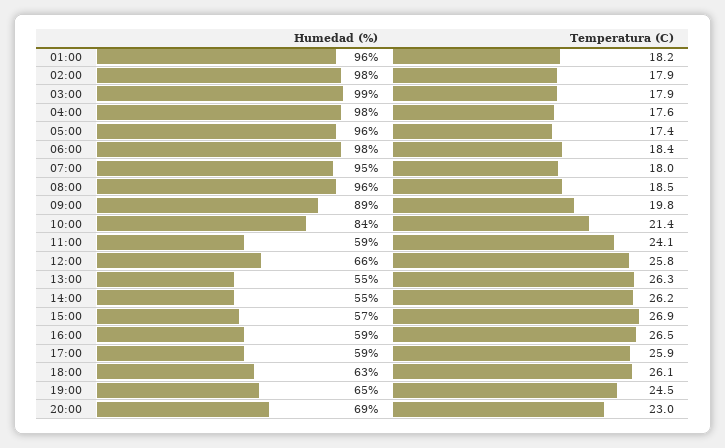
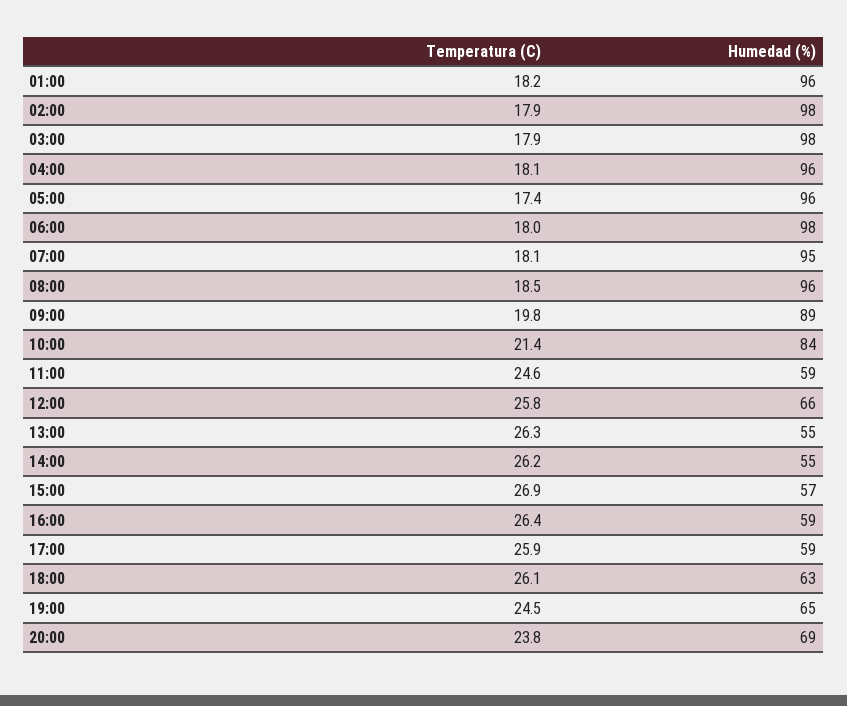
  {
    "Humedad (%)": {
      "01:00": 96,
      "02:00": 98,
-     "03:00": 99,
+     "03:00": 98,
-     "04:00": 98,
+     "04:00": 96,
      "05:00": 96,
      "06:00": 98,
      "07:00": 95,
      "08:00": 96,
      "09:00": 89,
      "10:00": 84,
      "11:00": 59,
      "12:00": 66,
      "13:00": 55,
      "14:00": 55,
      "15:00": 57,
      "16:00": 59,
      "17:00": 59,
      "18:00": 63,
      "19:00": 65,
      "20:00": 69
    },
    "Temperatura (C)": {
      "01:00": 18.2,
      "02:00": 17.9,
      "03:00": 17.9,
-     "04:00": 17.6,
+     "04:00": 18.1,
      "05:00": 17.4,
-     "06:00": 18.4,
+     "06:00": 18,
-     "07:00": 18,
+     "07:00": 18.1,
      "08:00": 18.5,
      "09:00": 19.8,
      "10:00": 21.4,
-     "11:00": 24.1,
+     "11:00": 24.6,
      "12:00": 25.8,
      "13:00": 26.3,
      "14:00": 26.2,
      "15:00": 26.9,
-     "16:00": 26.5,
+     "16:00": 26.4,
      "17:00": 25.9,
      "18:00": 26.1,
      "19:00": 24.5,
-     "20:00": 23
+     "20:00": 23.8
    }
  }

